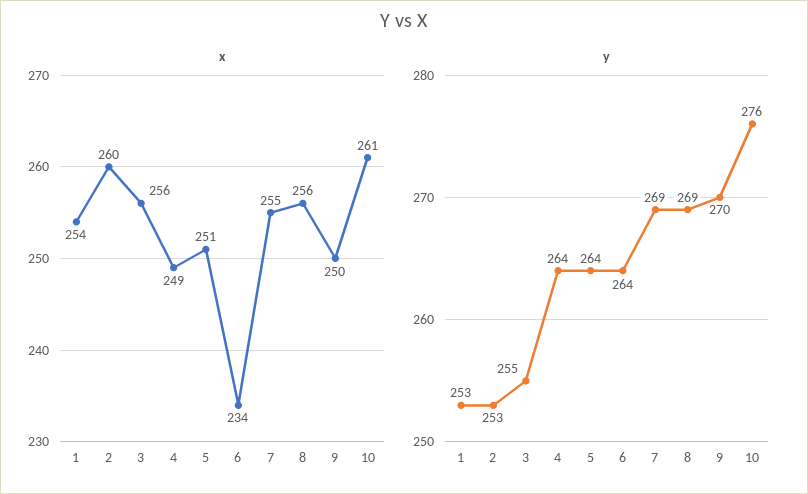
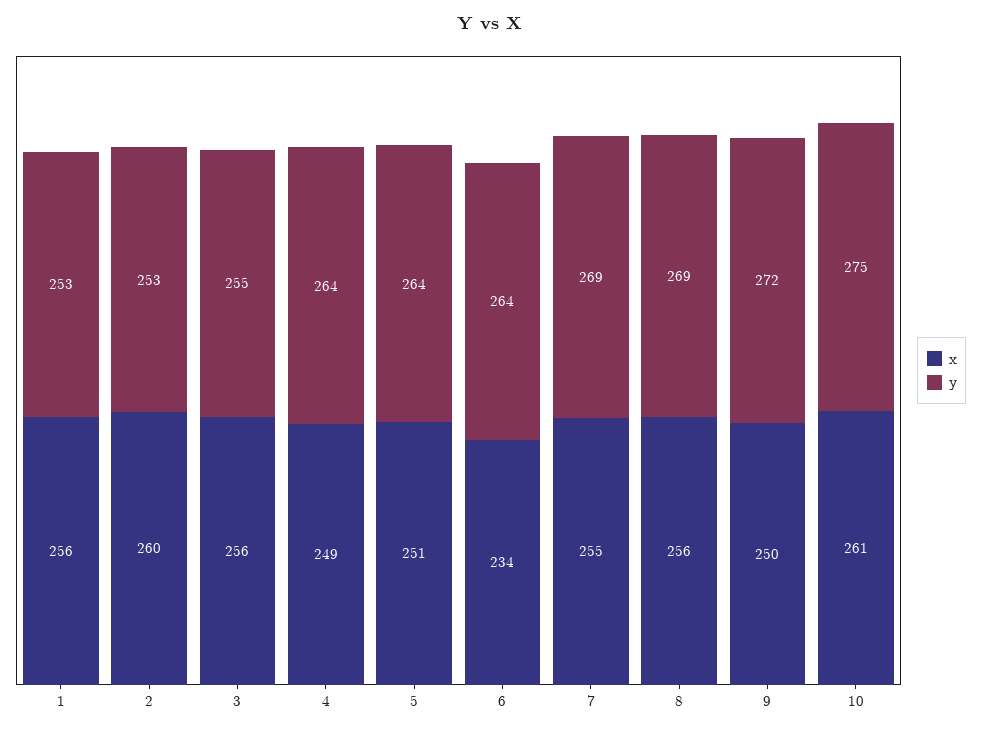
  {
    "x": {
-     "1": 254,
+     "1": 256,
      "2": 260,
      "3": 256,
      "4": 249,
      "5": 251,
      "6": 234,
      "7": 255,
      "8": 256,
      "9": 250,
      "10": 261
    },
    "y": {
      "1": 253,
      "2": 253,
      "3": 255,
      "4": 264,
      "5": 264,
      "6": 264,
      "7": 269,
      "8": 269,
-     "9": 270,
+     "9": 272,
-     "10": 276
+     "10": 275
    }
  }

